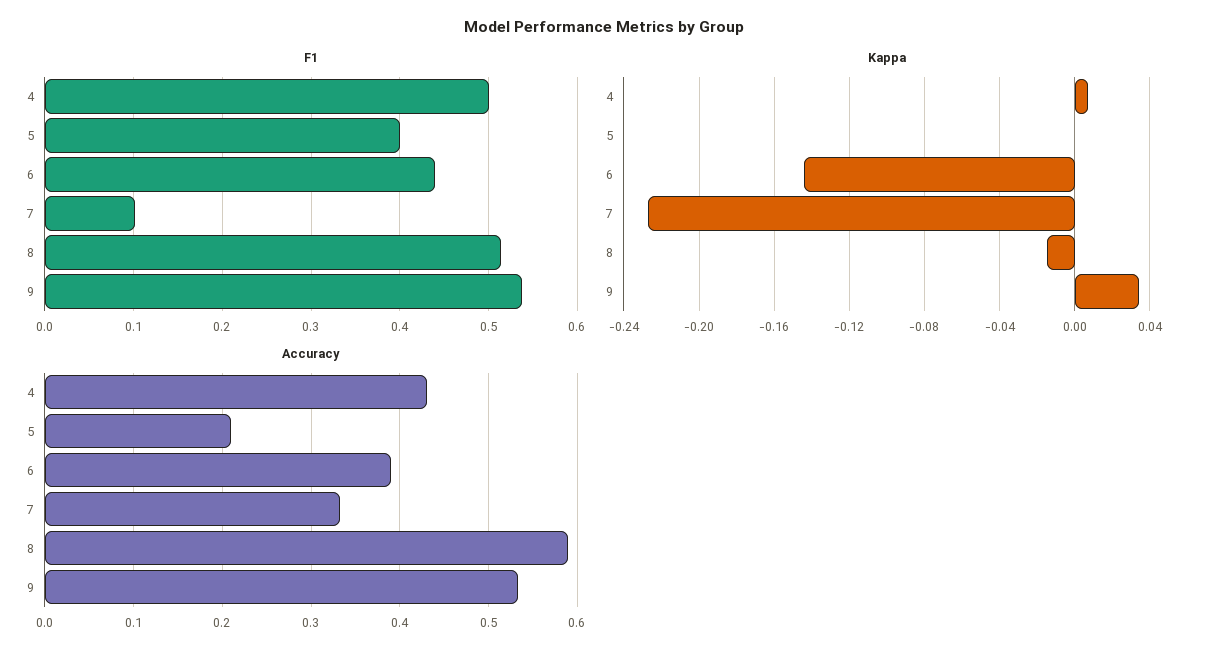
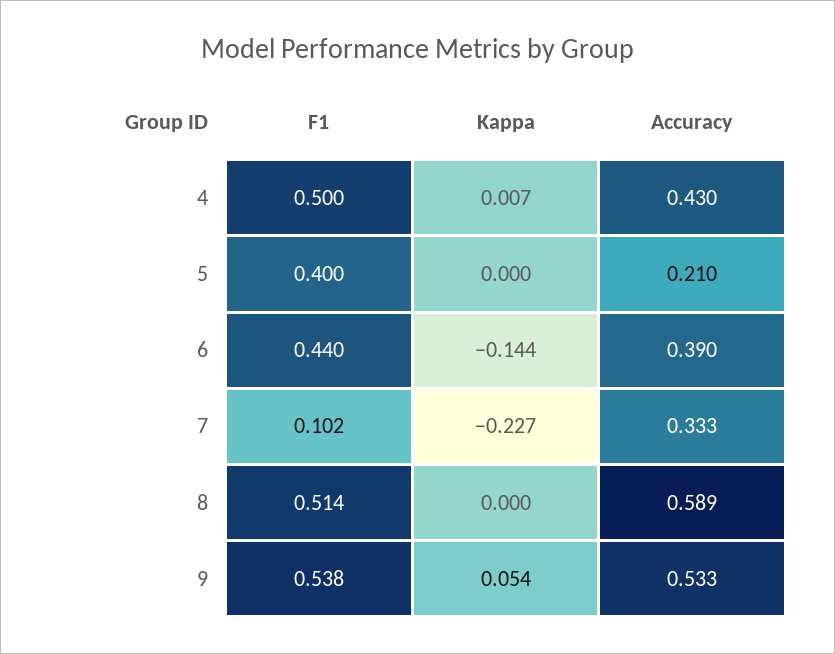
  {
    "F1": {
      "4": 0.5,
      "5": 0.4,
      "6": 0.44,
      "7": 0.102,
      "8": 0.514,
      "9": 0.538
    },
    "Kappa": {
      "4": 0.007,
      "5": 0,
      "6": -0.144,
      "7": -0.227,
-     "8": -0.015,
+     "8": 0,
-     "9": 0.035
+     "9": 0.054
    },
    "Accuracy": {
      "4": 0.43,
      "5": 0.21,
      "6": 0.39,
      "7": 0.333,
      "8": 0.589,
      "9": 0.533
    }
  }

